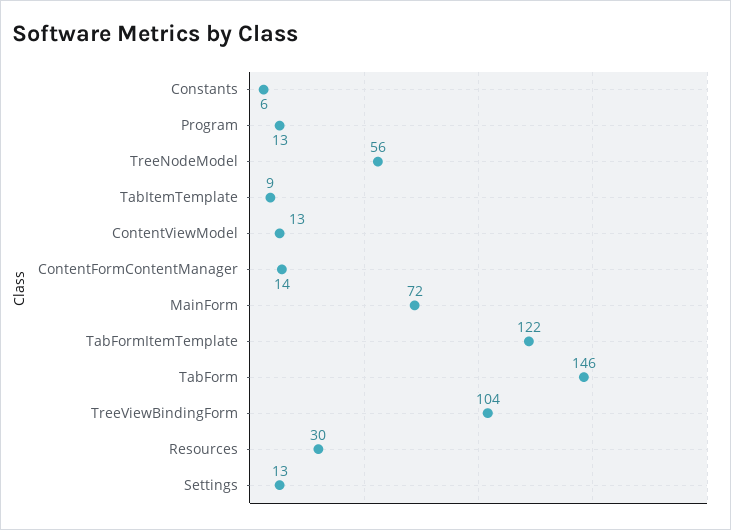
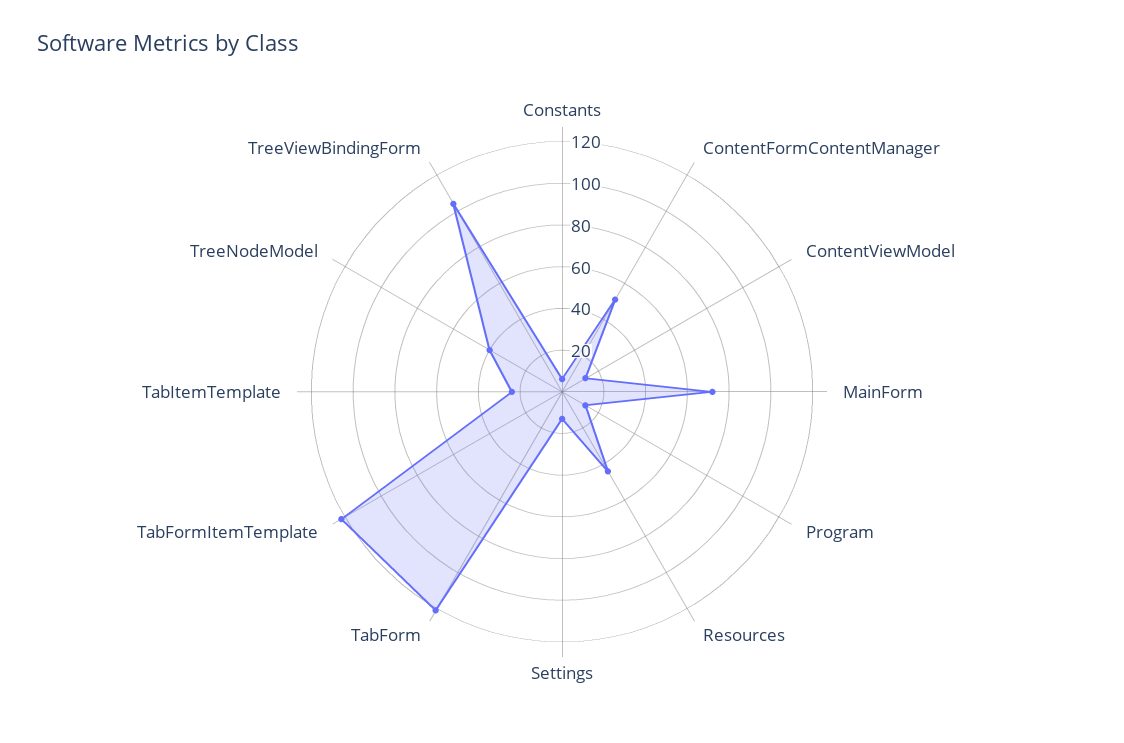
  {
    "Constants": 6,
    "Program": 13,
-   "TreeNodeModel": 56,
+   "TreeNodeModel": 40,
-   "TabItemTemplate": 9,
+   "TabItemTemplate": 25,
    "ContentViewModel": 13,
-   "ContentFormContentManager": 14,
+   "ContentFormContentManager": 50,
    "MainForm": 72,
    "TabFormItemTemplate": 122,
-   "TabForm": 146,
+   "TabForm": 120,
    "TreeViewBindingForm": 104,
-   "Resources": 30,
+   "Resources": 45,
    "Settings": 13
  }

